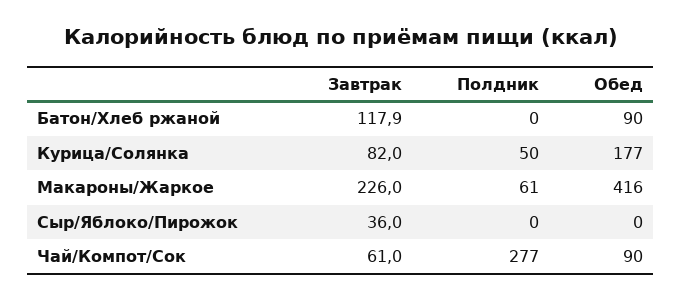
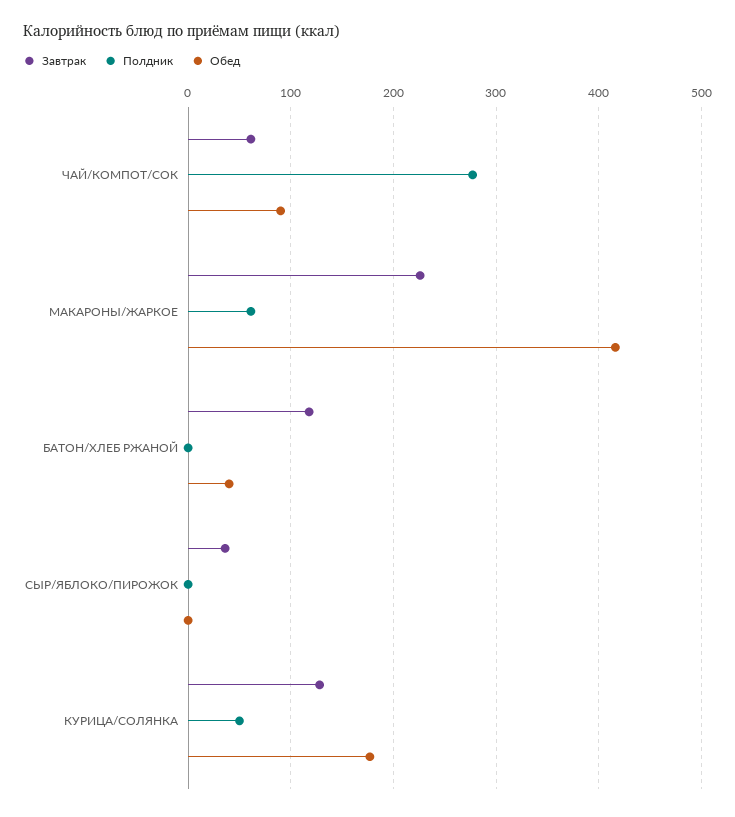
  {
    "Завтрак": {
      "Батон/Хлеб ржаной": 117.9,
-     "Курица/Солянка": 82,
+     "Курица/Солянка": 130,
      "Макароны/Жаркое": 226,
      "Сыр/Яблоко/Пирожок": 36,
      "Чай/Компот/Сок": 61
    },
    "Полдник": {
      "Батон/Хлеб ржаной": 0,
      "Курица/Солянка": 50,
      "Макароны/Жаркое": 61,
      "Сыр/Яблоко/Пирожок": 0,
      "Чай/Компот/Сок": 277
    },
    "Обед": {
-     "Батон/Хлеб ржаной": 90,
+     "Батон/Хлеб ржаной": 40,
      "Курица/Солянка": 177,
      "Макароны/Жаркое": 416,
      "Сыр/Яблоко/Пирожок": 0,
      "Чай/Компот/Сок": 90
    }
  }

